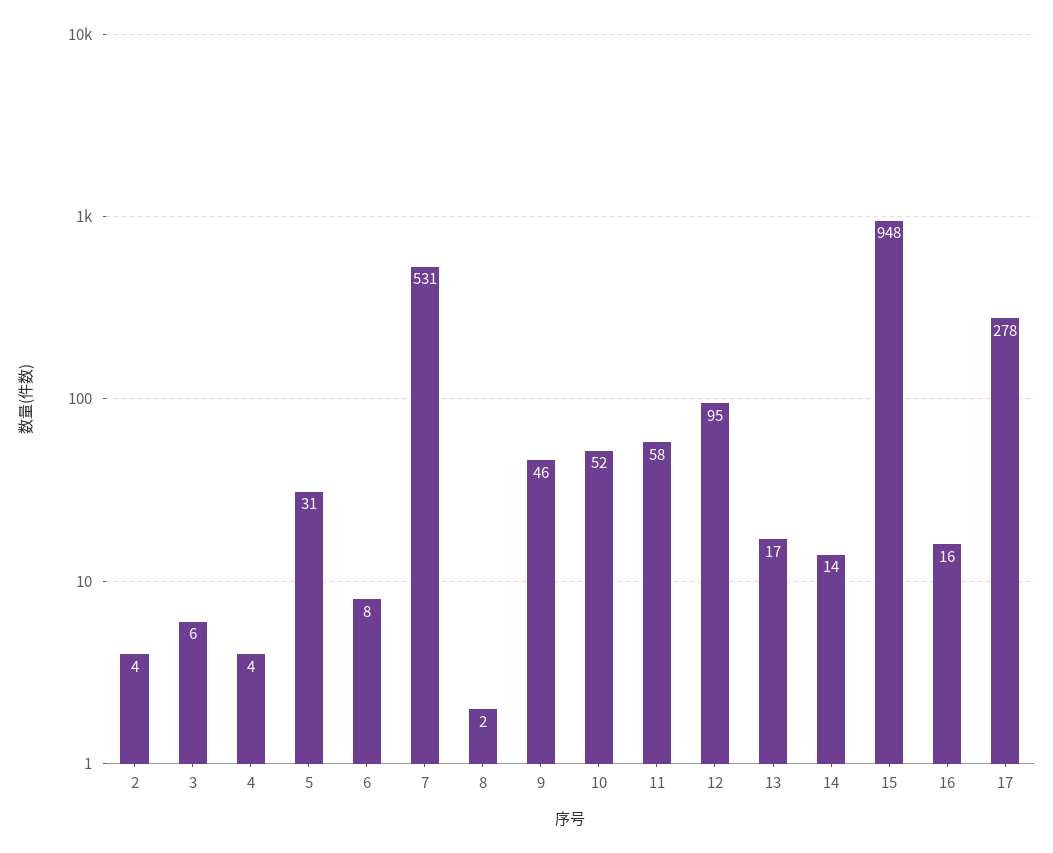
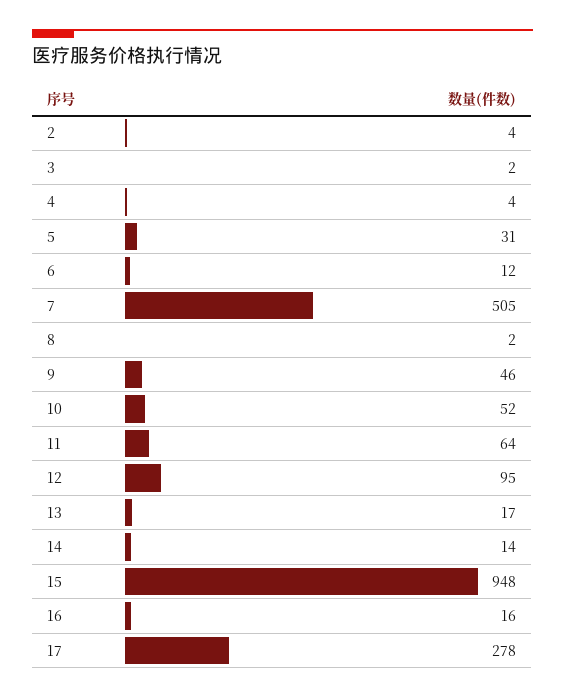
  {
    "2": 4,
-   "3": 6,
+   "3": 2,
    "4": 4,
    "5": 31,
-   "6": 8,
+   "6": 12,
-   "7": 531,
+   "7": 505,
    "8": 2,
    "9": 46,
    "10": 52,
-   "11": 58,
+   "11": 64,
    "12": 95,
    "13": 17,
    "14": 14,
    "15": 948,
    "16": 16,
    "17": 278
  }

